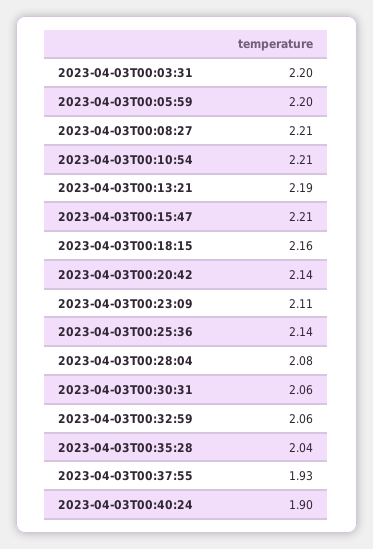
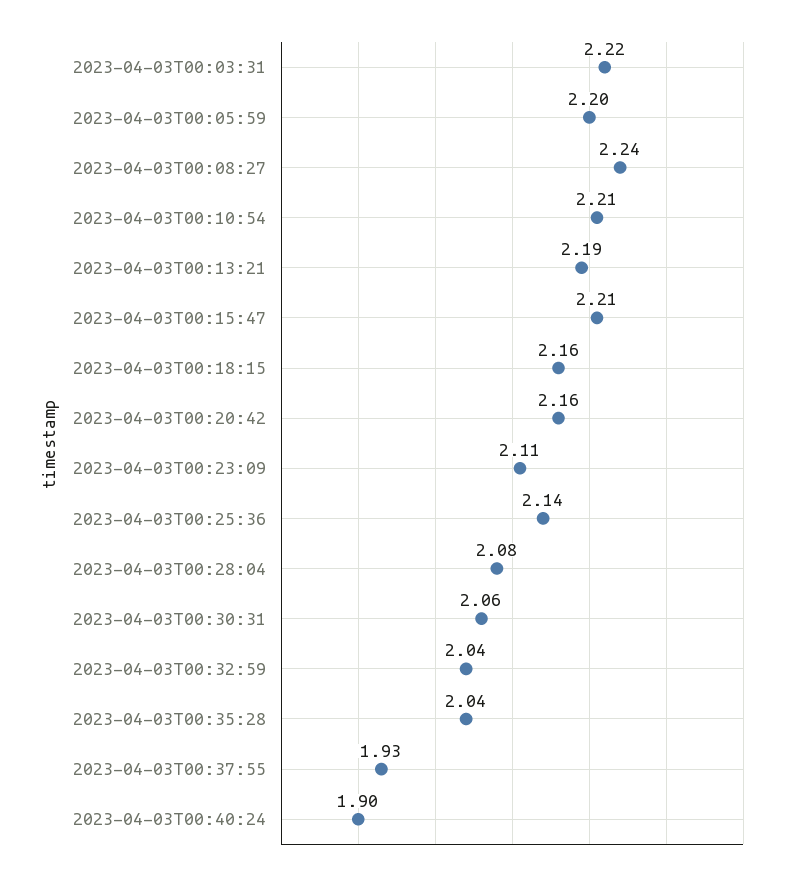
  {
-   "2023-04-03T00:03:31": 2.2,
+   "2023-04-03T00:03:31": 2.22,
    "2023-04-03T00:05:59": 2.2,
-   "2023-04-03T00:08:27": 2.21,
+   "2023-04-03T00:08:27": 2.24,
    "2023-04-03T00:10:54": 2.21,
    "2023-04-03T00:13:21": 2.19,
    "2023-04-03T00:15:47": 2.21,
    "2023-04-03T00:18:15": 2.16,
-   "2023-04-03T00:20:42": 2.14,
+   "2023-04-03T00:20:42": 2.16,
    "2023-04-03T00:23:09": 2.11,
    "2023-04-03T00:25:36": 2.14,
    "2023-04-03T00:28:04": 2.08,
    "2023-04-03T00:30:31": 2.06,
-   "2023-04-03T00:32:59": 2.06,
+   "2023-04-03T00:32:59": 2.04,
    "2023-04-03T00:35:28": 2.04,
    "2023-04-03T00:37:55": 1.93,
    "2023-04-03T00:40:24": 1.9
  }

